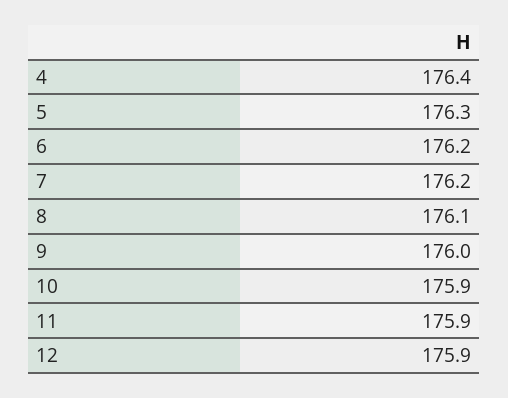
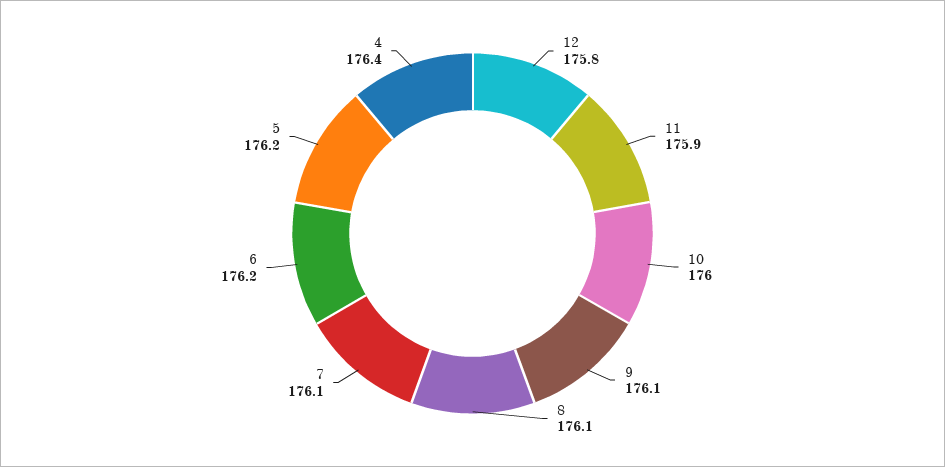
  {
    "4": 176.4,
-   "5": 176.3,
+   "5": 176.2,
    "6": 176.2,
-   "7": 176.2,
+   "7": 176.1,
    "8": 176.1,
-   "9": 176,
+   "9": 176.1,
-   "10": 175.9,
+   "10": 176,
    "11": 175.9,
-   "12": 175.9
+   "12": 175.8
  }

